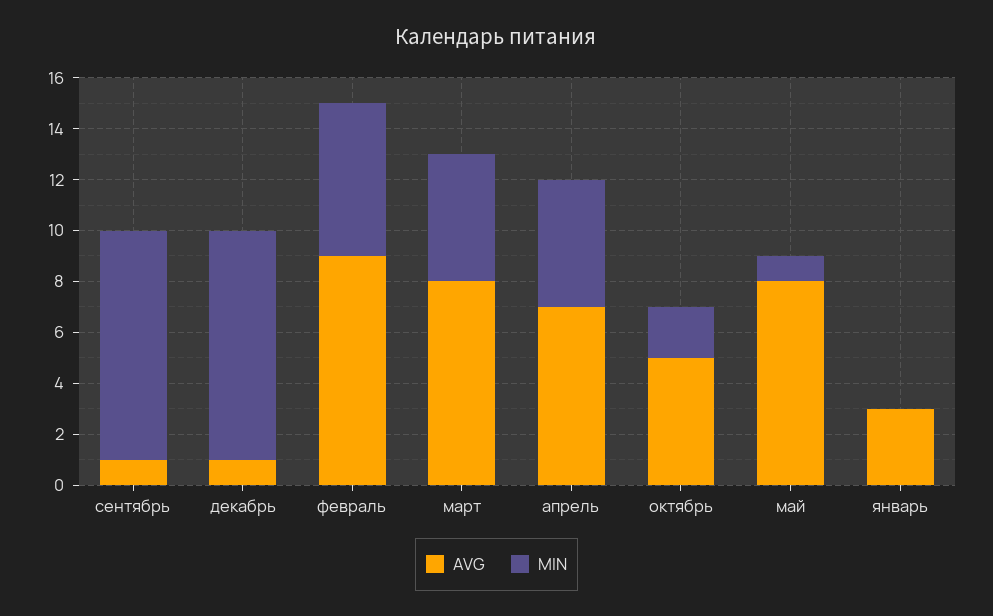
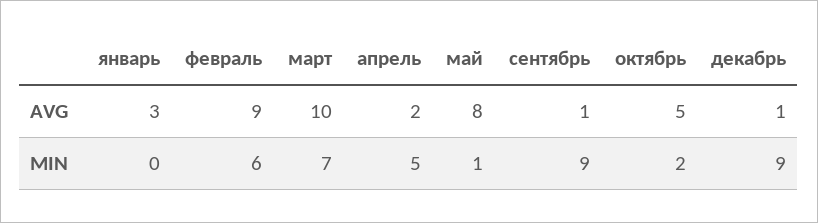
  {
    "AVG": {
      "сентябрь": 1,
      "декабрь": 1,
      "февраль": 9,
-     "март": 8,
+     "март": 10,
-     "апрель": 7,
+     "апрель": 2,
      "октябрь": 5,
      "май": 8,
      "январь": 3
    },
    "MIN": {
      "сентябрь": 9,
      "декабрь": 9,
      "февраль": 6,
-     "март": 5,
+     "март": 7,
      "апрель": 5,
      "октябрь": 2,
      "май": 1,
      "январь": 0
    }
  }

